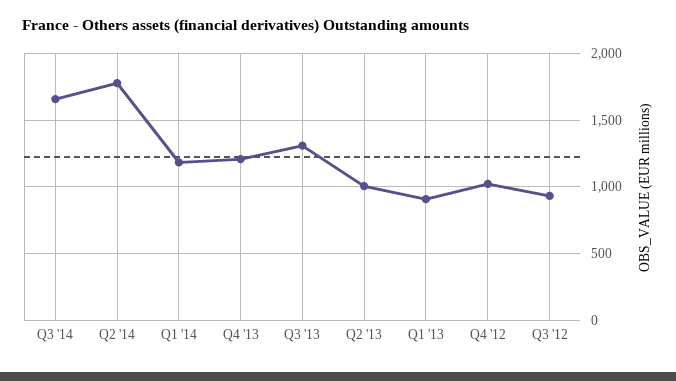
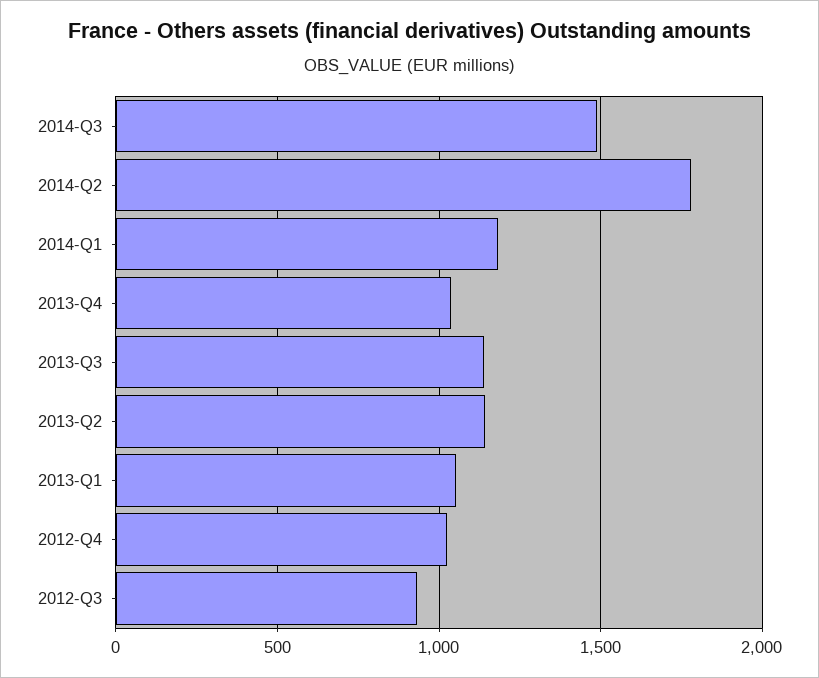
  {
-   "Q3 '14": 1650,
+   "Q3 '14": 1500,
    "Q2 '14": 1800,
    "Q1 '14": 1200,
-   "Q4 '13": 1200,
+   "Q4 '13": 1050,
-   "Q3 '13": 1300,
+   "Q3 '13": 1150,
-   "Q2 '13": 1000,
+   "Q2 '13": 1150,
-   "Q1 '13": 900,
+   "Q1 '13": 1050,
    "Q4 '12": 1000,
    "Q3 '12": 950
  }

